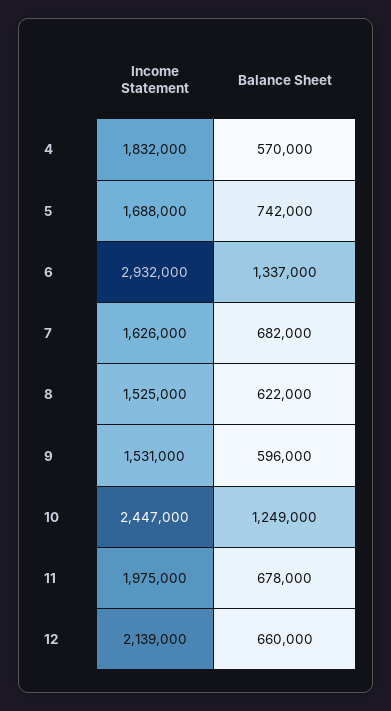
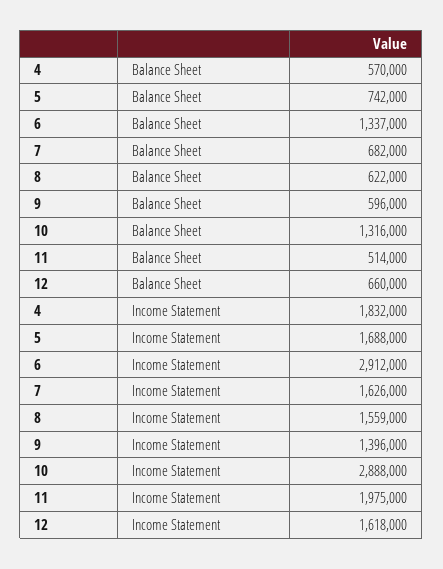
  {
    "Income Statement": {
      "4": 1832000,
      "5": 1688000,
-     "6": 2932000,
+     "6": 2912000,
      "7": 1626000,
-     "8": 1525000,
+     "8": 1559000,
-     "9": 1531000,
+     "9": 1396000,
-     "10": 2447000,
+     "10": 2888000,
      "11": 1975000,
-     "12": 2139000
+     "12": 1618000
    },
    "Balance Sheet": {
      "4": 570000,
      "5": 742000,
      "6": 1337000,
      "7": 682000,
      "8": 622000,
      "9": 596000,
-     "10": 1249000,
+     "10": 1316000,
-     "11": 678000,
+     "11": 514000,
      "12": 660000
    }
  }

